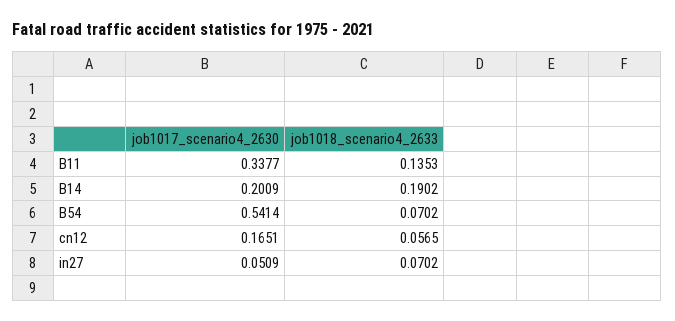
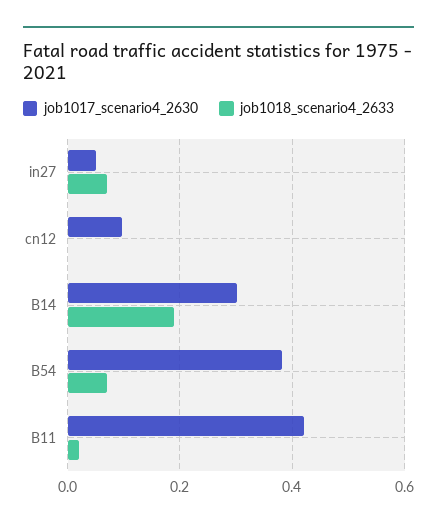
  {
    "job1017_scenario4_2630": {
-     "B11": 0.3377,
+     "B11": 0.42,
-     "B14": 0.2009,
+     "B14": 0.3,
-     "B54": 0.5414,
+     "B54": 0.38,
-     "cn12": 0.1651,
+     "cn12": 0.1,
      "in27": 0.0509
    },
    "job1018_scenario4_2633": {
-     "B11": 0.1353,
+     "B11": 0.02,
      "B14": 0.1902,
      "B54": 0.0702,
-     "cn12": 0.0565,
+     "cn12": 0,
      "in27": 0.0702
    }
  }

